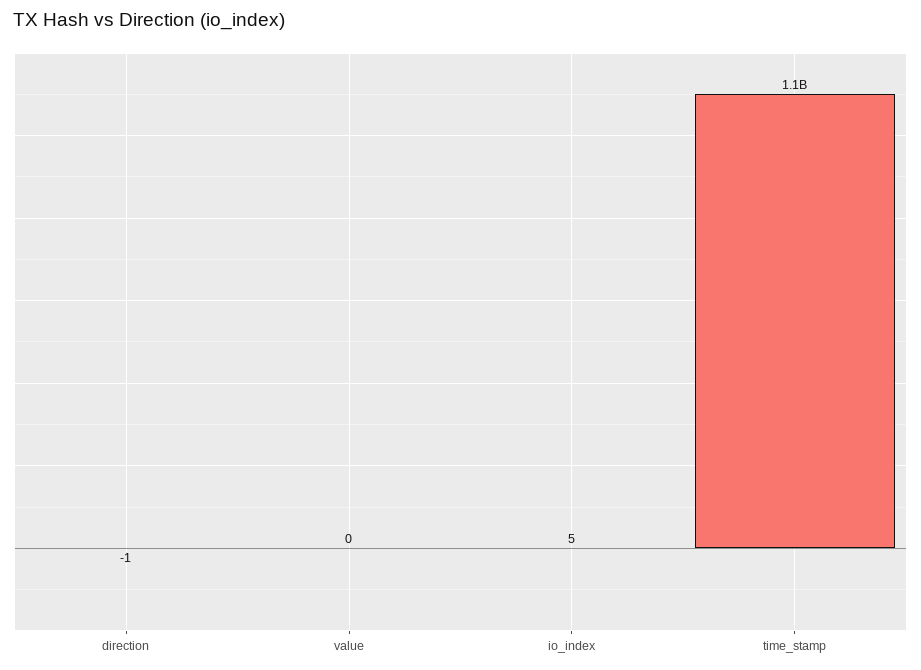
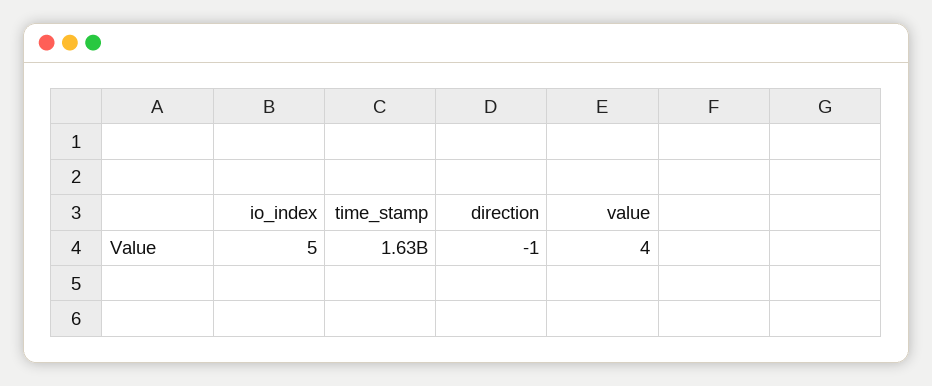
  {
    "direction": -1,
-   "value": 0,
+   "value": 4,
    "io_index": 5,
-   "time_stamp": 1100000000
+   "time_stamp": 1630000000
  }

